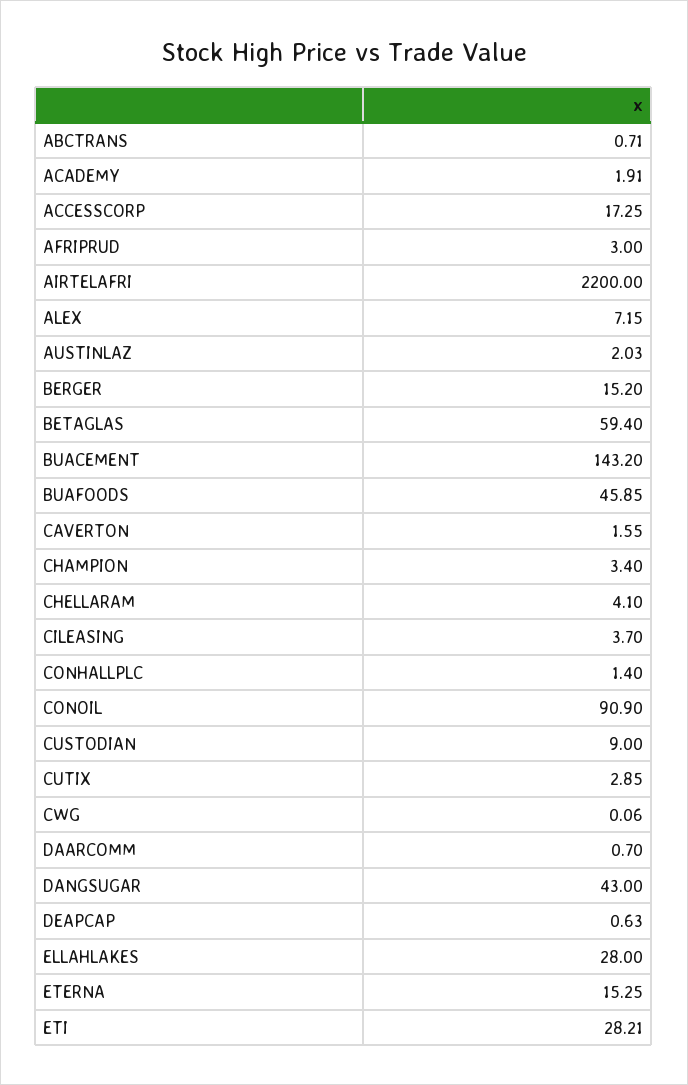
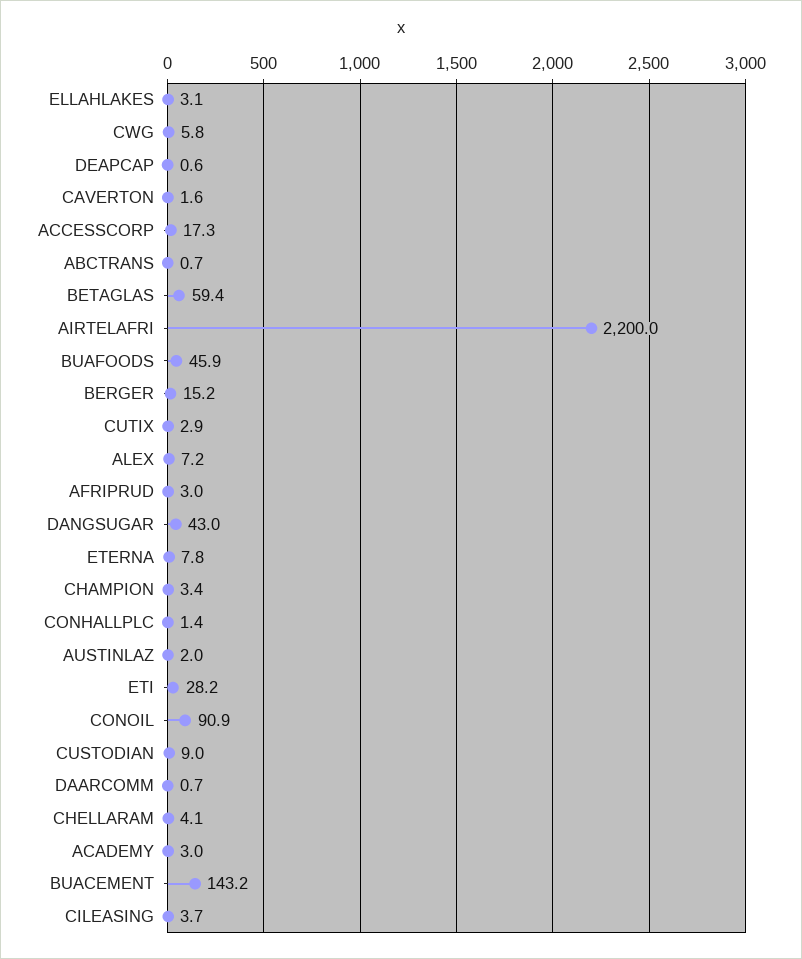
  {
    "ABCTRANS": 0.71,
-   "ACADEMY": 1.91,
+   "ACADEMY": 3,
    "ACCESSCORP": 17.25,
    "AFRIPRUD": 3,
    "AIRTELAFRI": 2200,
    "ALEX": 7.15,
    "AUSTINLAZ": 2.03,
    "BERGER": 15.2,
    "BETAGLAS": 59.4,
    "BUACEMENT": 143.2,
    "BUAFOODS": 45.85,
    "CAVERTON": 1.55,
    "CHAMPION": 3.4,
    "CHELLARAM": 4.1,
    "CILEASING": 3.7,
    "CONHALLPLC": 1.4,
    "CONOIL": 90.9,
    "CUSTODIAN": 9,
    "CUTIX": 2.85,
-   "CWG": 0.06,
+   "CWG": 5.8,
    "DAARCOMM": 0.7,
    "DANGSUGAR": 43,
    "DEAPCAP": 0.63,
-   "ELLAHLAKES": 28,
+   "ELLAHLAKES": 3.1,
-   "ETERNA": 15.25,
+   "ETERNA": 7.8,
    "ETI": 28.21
  }

